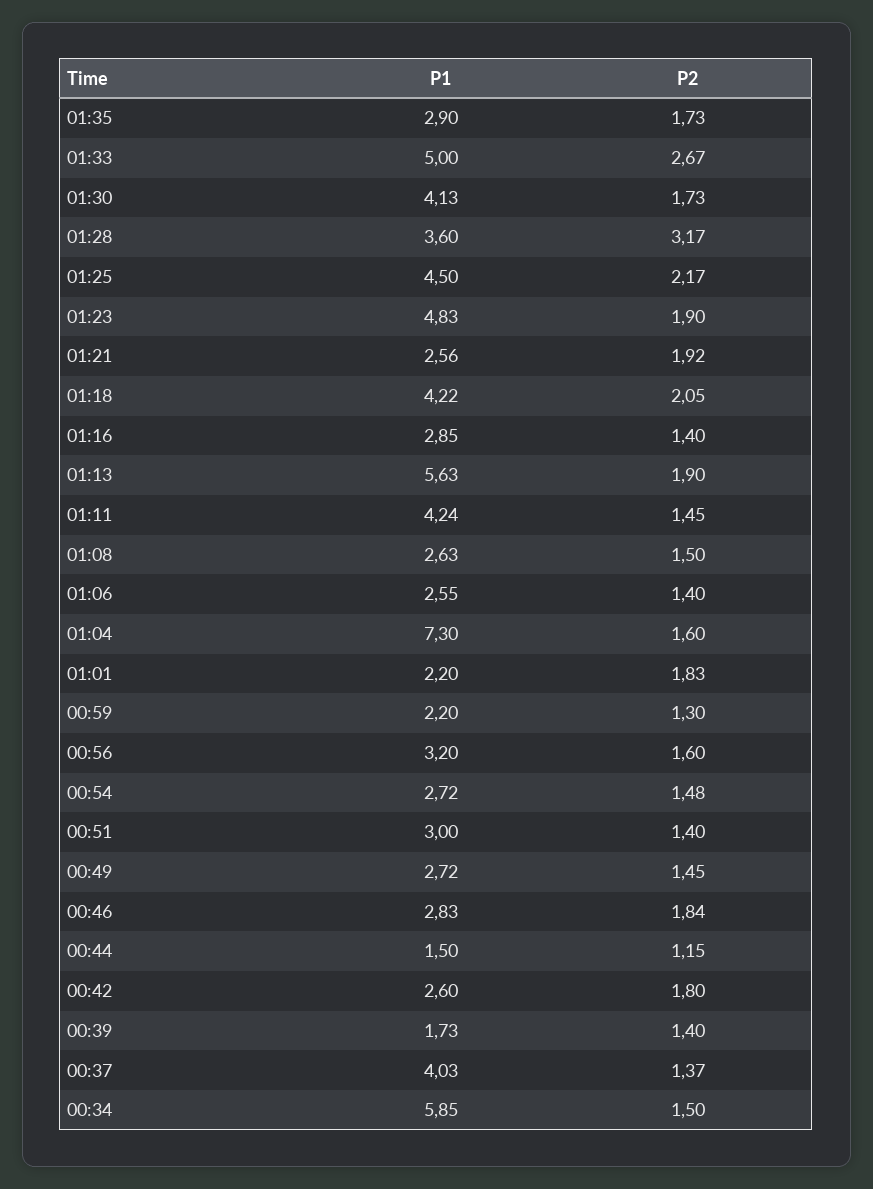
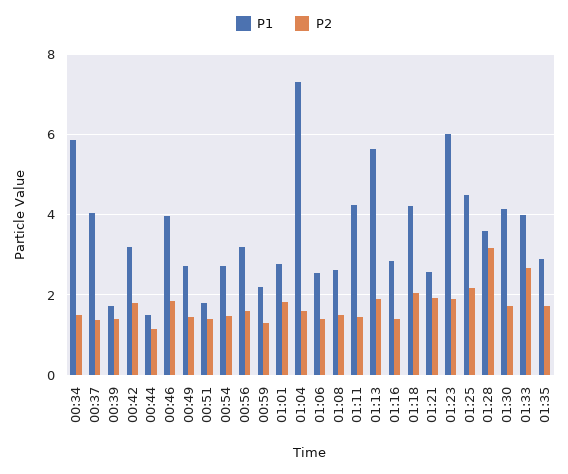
  {
    "P1": {
      "01:35": 2.9,
-     "01:33": 5,
+     "01:33": 4,
      "01:30": 4.13,
      "01:28": 3.6,
      "01:25": 4.5,
-     "01:23": 4.83,
+     "01:23": 6,
      "01:21": 2.56,
      "01:18": 4.22,
      "01:16": 2.85,
      "01:13": 5.63,
      "01:11": 4.24,
      "01:08": 2.63,
      "01:06": 2.55,
      "01:04": 7.3,
-     "01:01": 2.2,
+     "01:01": 2.8,
      "00:59": 2.2,
      "00:56": 3.2,
      "00:54": 2.72,
-     "00:51": 3,
+     "00:51": 1.8,
      "00:49": 2.72,
-     "00:46": 2.83,
+     "00:46": 4,
      "00:44": 1.5,
-     "00:42": 2.6,
+     "00:42": 3.2,
      "00:39": 1.73,
      "00:37": 4.03,
      "00:34": 5.85
    },
    "P2": {
      "01:35": 1.73,
      "01:33": 2.67,
      "01:30": 1.73,
      "01:28": 3.17,
      "01:25": 2.17,
      "01:23": 1.9,
      "01:21": 1.92,
      "01:18": 2.05,
      "01:16": 1.4,
      "01:13": 1.9,
      "01:11": 1.45,
      "01:08": 1.5,
      "01:06": 1.4,
      "01:04": 1.6,
      "01:01": 1.83,
      "00:59": 1.3,
      "00:56": 1.6,
      "00:54": 1.48,
      "00:51": 1.4,
      "00:49": 1.45,
      "00:46": 1.84,
      "00:44": 1.15,
      "00:42": 1.8,
      "00:39": 1.4,
      "00:37": 1.37,
      "00:34": 1.5
    }
  }

